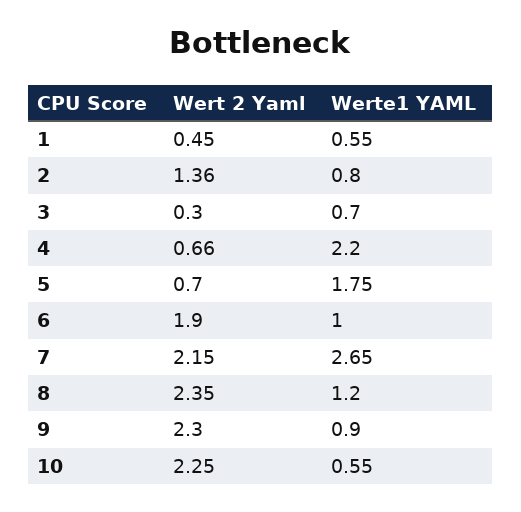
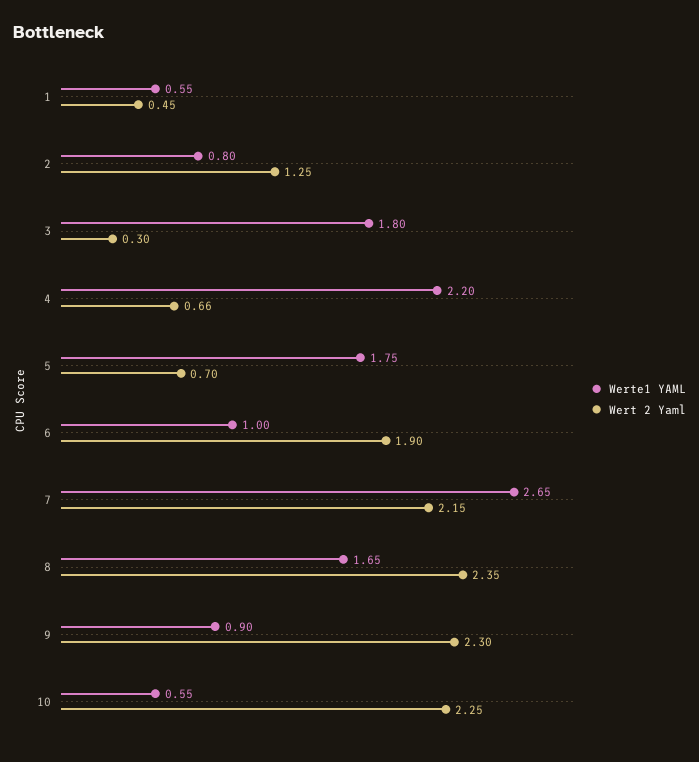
  {
    "Wert 2 Yaml": {
      "1": 0.45,
-     "2": 1.36,
+     "2": 1.25,
      "3": 0.3,
      "4": 0.66,
      "5": 0.7,
      "6": 1.9,
      "7": 2.15,
      "8": 2.35,
      "9": 2.3,
      "10": 2.25
    },
    "Werte1 YAML": {
      "1": 0.55,
      "2": 0.8,
-     "3": 0.7,
+     "3": 1.8,
      "4": 2.2,
      "5": 1.75,
      "6": 1,
      "7": 2.65,
-     "8": 1.2,
+     "8": 1.65,
      "9": 0.9,
      "10": 0.55
    }
  }

